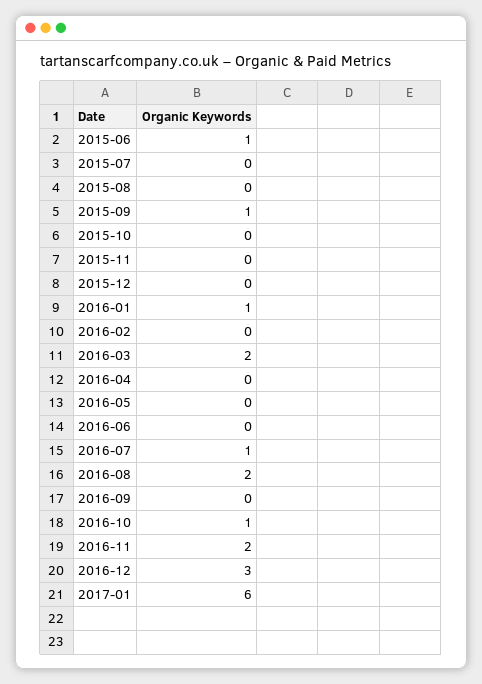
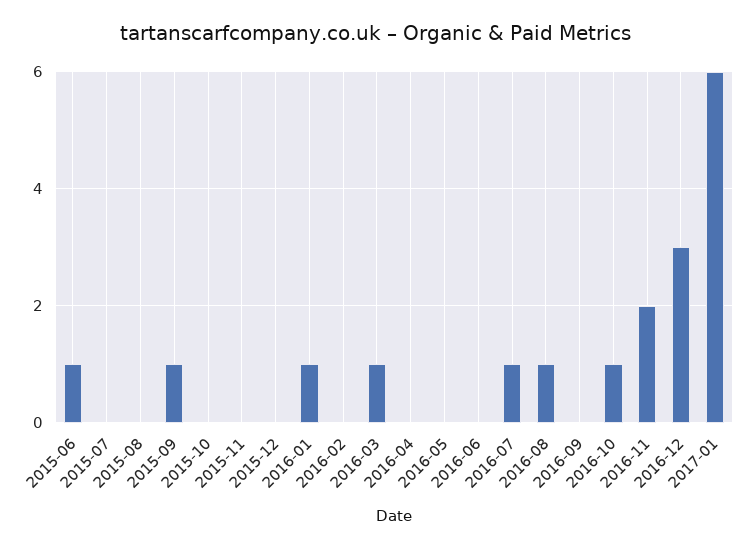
  {
    "2015-06": 1,
    "2015-07": 0,
    "2015-08": 0,
    "2015-09": 1,
    "2015-10": 0,
    "2015-11": 0,
    "2015-12": 0,
    "2016-01": 1,
    "2016-02": 0,
-   "2016-03": 2,
+   "2016-03": 1,
    "2016-04": 0,
    "2016-05": 0,
    "2016-06": 0,
    "2016-07": 1,
-   "2016-08": 2,
+   "2016-08": 1,
    "2016-09": 0,
    "2016-10": 1,
    "2016-11": 2,
    "2016-12": 3,
    "2017-01": 6
  }

